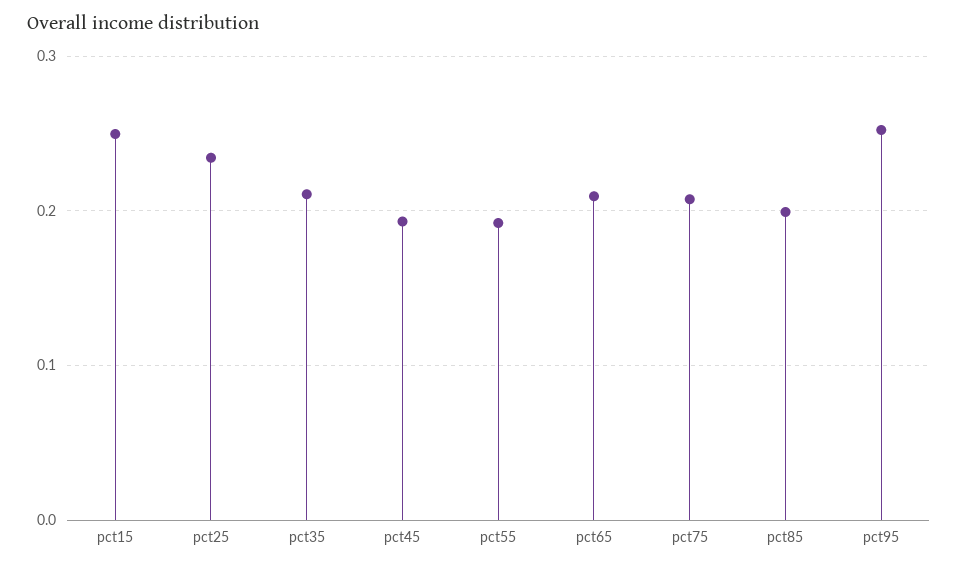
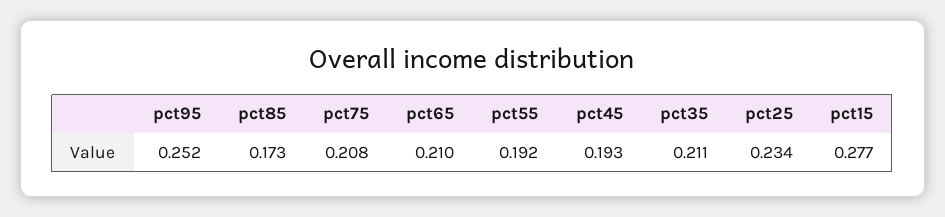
  {
-   "pct15": 0.25,
+   "pct15": 0.277,
    "pct25": 0.234,
    "pct35": 0.211,
    "pct45": 0.193,
    "pct55": 0.192,
    "pct65": 0.21,
    "pct75": 0.208,
-   "pct85": 0.2,
+   "pct85": 0.173,
    "pct95": 0.252
  }

